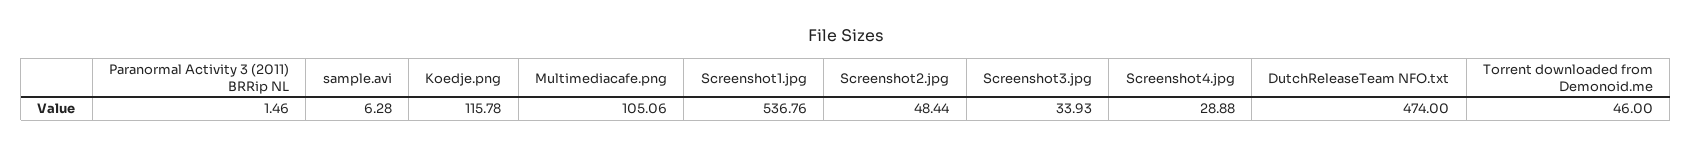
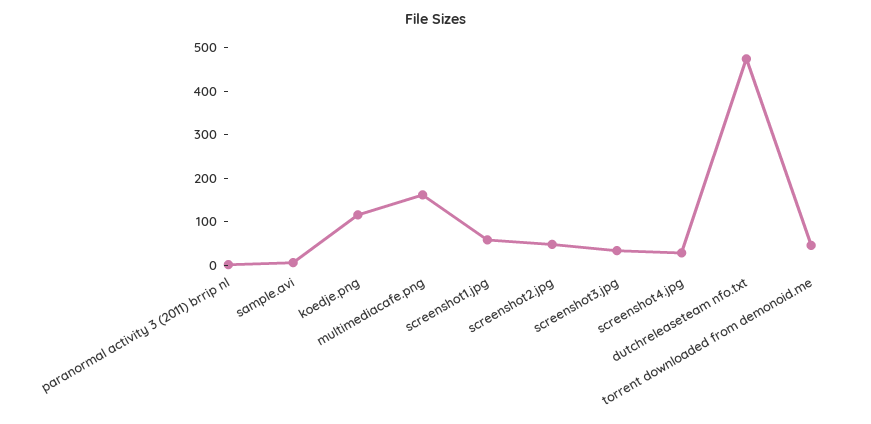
  {
    "Paranormal Activity 3 (2011) BRRip NL": 1.46,
    "sample.avi": 6.28,
    "Koedje.png": 115.78,
-   "Multimediacafe.png": 105.06,
+   "Multimediacafe.png": 160,
-   "Screenshot1.jpg": 536.76,
+   "Screenshot1.jpg": 60,
    "Screenshot2.jpg": 48.44,
    "Screenshot3.jpg": 33.93,
    "Screenshot4.jpg": 28.88,
    "DutchReleaseTeam NFO.txt": 474,
    "Torrent downloaded from Demonoid.me": 46
  }

